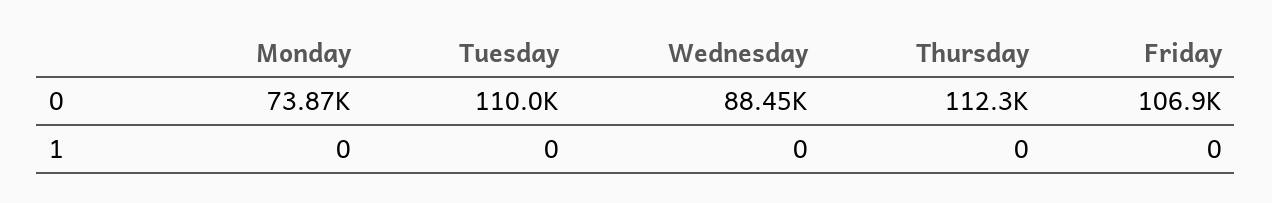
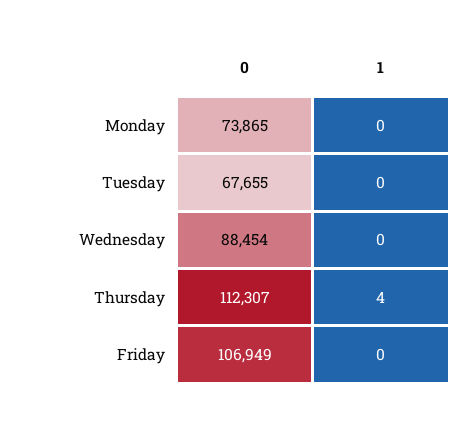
  {
    "Monday": {
      "0": 73865,
      "1": 0
    },
    "Tuesday": {
-     "0": 110000,
+     "0": 67655,
      "1": 0
    },
    "Wednesday": {
      "0": 88454,
      "1": 0
    },
    "Thursday": {
      "0": 112307,
-     "1": 0
+     "1": 4
    },
    "Friday": {
      "0": 106949,
      "1": 0
    }
  }

